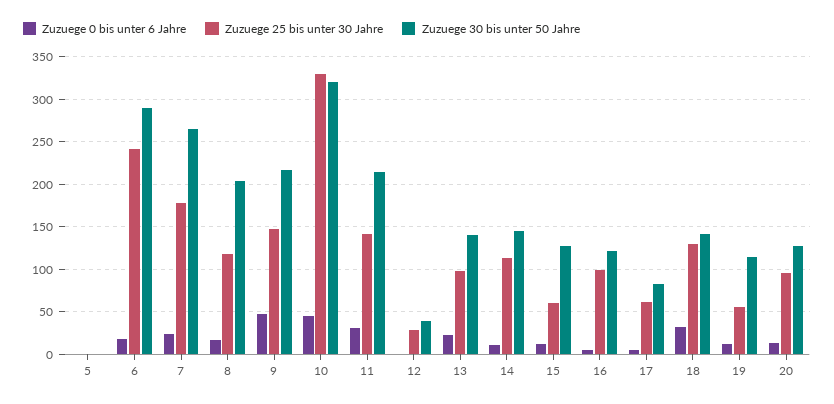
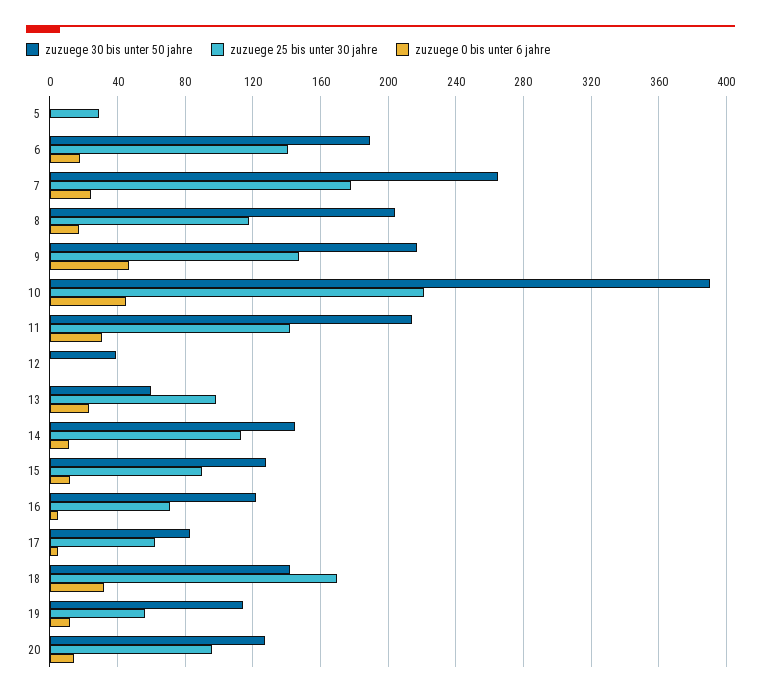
  {
    "Zuzuege 0 bis unter 6 Jahre": {
      "5": 0,
      "6": 20,
      "7": 25,
      "8": 15,
      "9": 45,
      "10": 45,
      "11": 30,
      "12": 0,
      "13": 25,
      "14": 10,
      "15": 10,
      "16": 5,
      "17": 5,
      "18": 30,
      "19": 10,
      "20": 15
    },
    "Zuzuege 25 bis unter 30 Jahre": {
-     "5": 0,
+     "5": 30,
-     "6": 240,
+     "6": 140,
      "7": 180,
      "8": 120,
      "9": 145,
-     "10": 330,
+     "10": 220,
      "11": 140,
-     "12": 30,
+     "12": 0,
      "13": 100,
      "14": 115,
-     "15": 60,
+     "15": 90,
-     "16": 100,
+     "16": 70,
      "17": 60,
-     "18": 130,
+     "18": 170,
      "19": 55,
      "20": 95
    },
    "Zuzuege 30 bis unter 50 Jahre": {
      "5": 0,
-     "6": 290,
+     "6": 190,
      "7": 265,
      "8": 205,
      "9": 215,
-     "10": 320,
+     "10": 390,
      "11": 215,
      "12": 40,
-     "13": 140,
+     "13": 60,
      "14": 145,
      "15": 130,
      "16": 120,
      "17": 85,
      "18": 140,
      "19": 115,
      "20": 125
    }
  }

